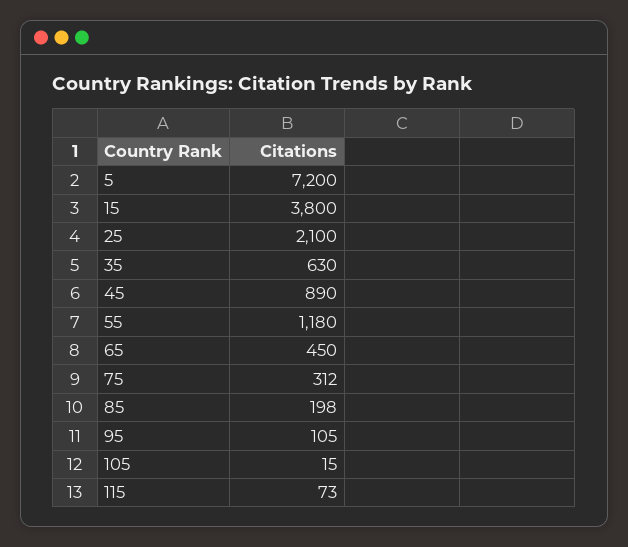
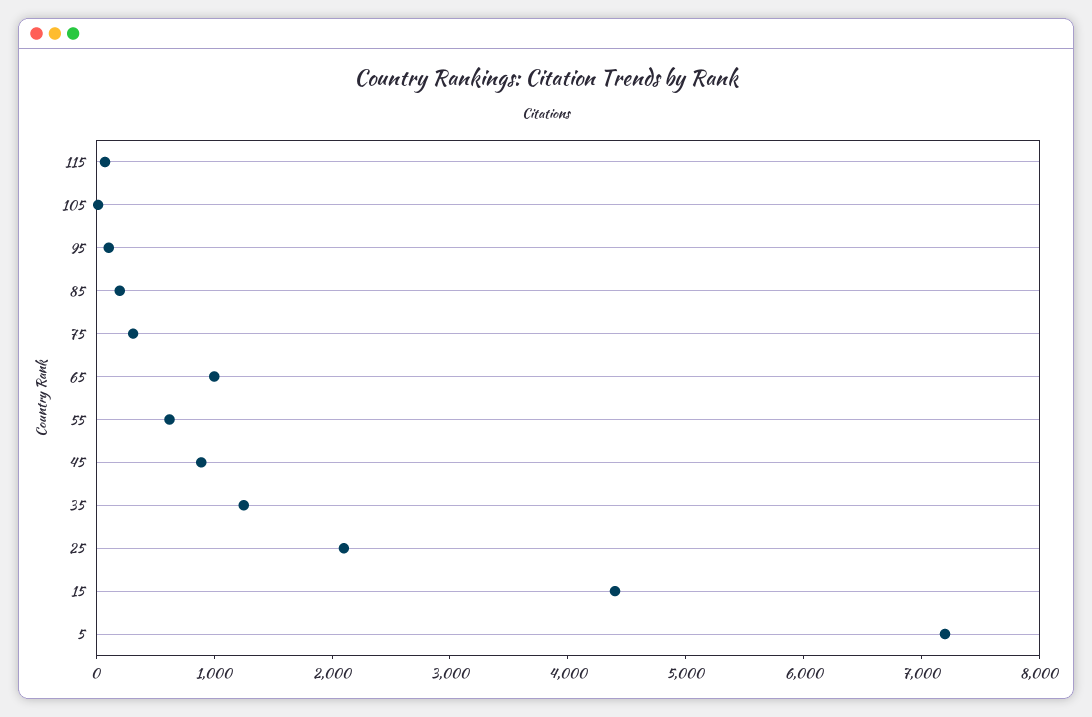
  {
    "5": 7200,
-   "15": 3800,
+   "15": 4400,
    "25": 2100,
-   "35": 630,
+   "35": 1200,
    "45": 890,
-   "55": 1180,
+   "55": 600,
-   "65": 450,
+   "65": 1000,
    "75": 312,
    "85": 198,
    "95": 105,
    "105": 15,
    "115": 73
  }

